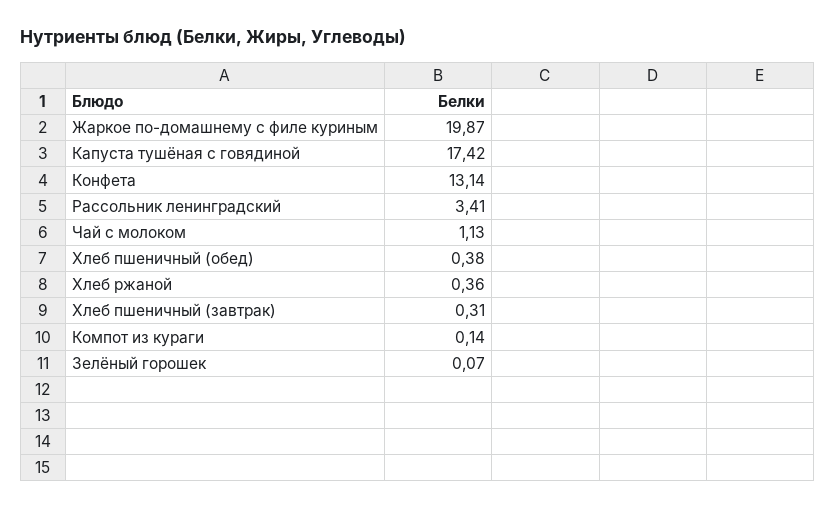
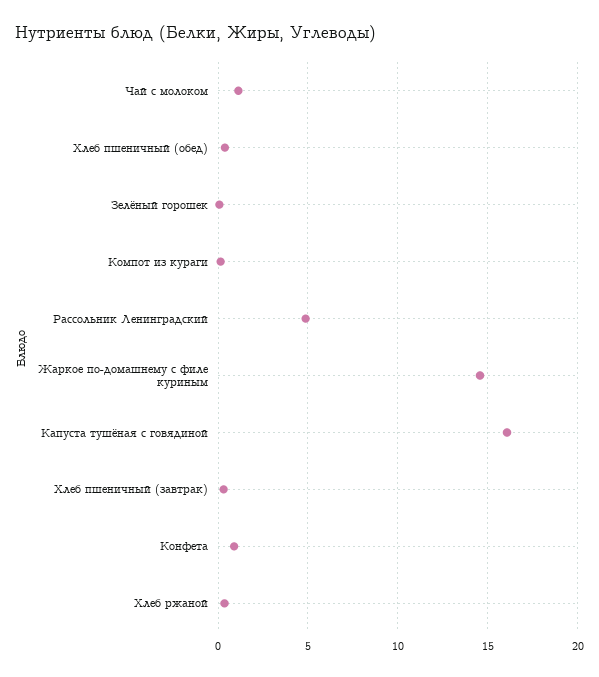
  {
-   "Жаркое по-домашнему с филе куриным": 19.87,
+   "Жаркое по-домашнему с филе куриным": 14.5,
-   "Капуста тушёная с говядиной": 17.42,
+   "Капуста тушёная с говядиной": 16,
-   "Конфета": 13.14,
+   "Конфета": 1,
-   "Рассольник ленинградский": 3.41,
+   "Рассольник ленинградский": 5,
    "Чай с молоком": 1.13,
    "Хлеб пшеничный (обед)": 0.38,
    "Хлеб ржаной": 0.36,
    "Хлеб пшеничный (завтрак)": 0.31,
    "Компот из кураги": 0.14,
    "Зелёный горошек": 0.07
  }

